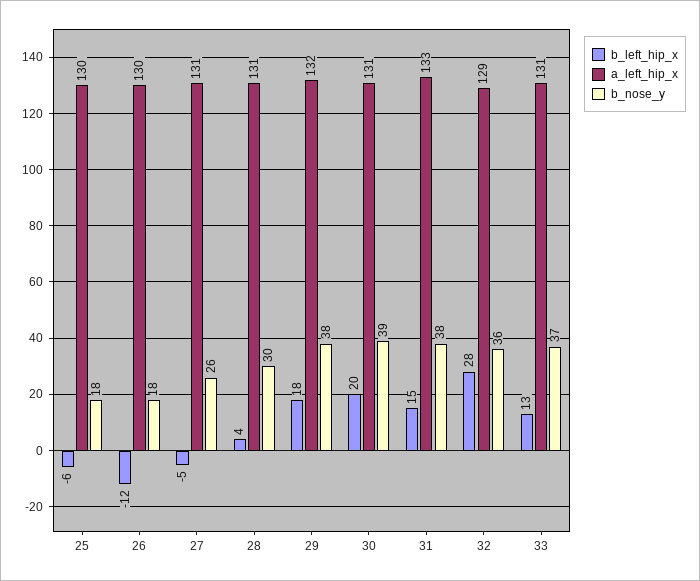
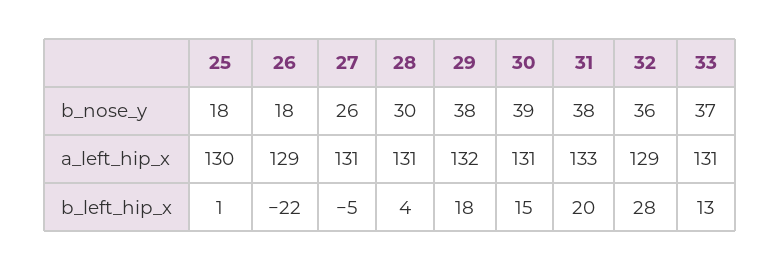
  {
    "b_left_hip_x": {
-     "25": -6,
+     "25": 1,
-     "26": -12,
+     "26": -22,
      "27": -5,
      "28": 4,
      "29": 18,
-     "30": 20,
+     "30": 15,
-     "31": 15,
+     "31": 20,
      "32": 28,
      "33": 13
    },
    "a_left_hip_x": {
      "25": 130,
-     "26": 130,
+     "26": 129,
      "27": 131,
      "28": 131,
      "29": 132,
      "30": 131,
      "31": 133,
      "32": 129,
      "33": 131
    },
    "b_nose_y": {
      "25": 18,
      "26": 18,
      "27": 26,
      "28": 30,
      "29": 38,
      "30": 39,
      "31": 38,
      "32": 36,
      "33": 37
    }
  }

